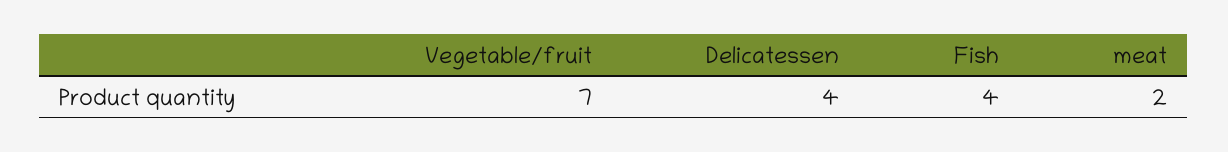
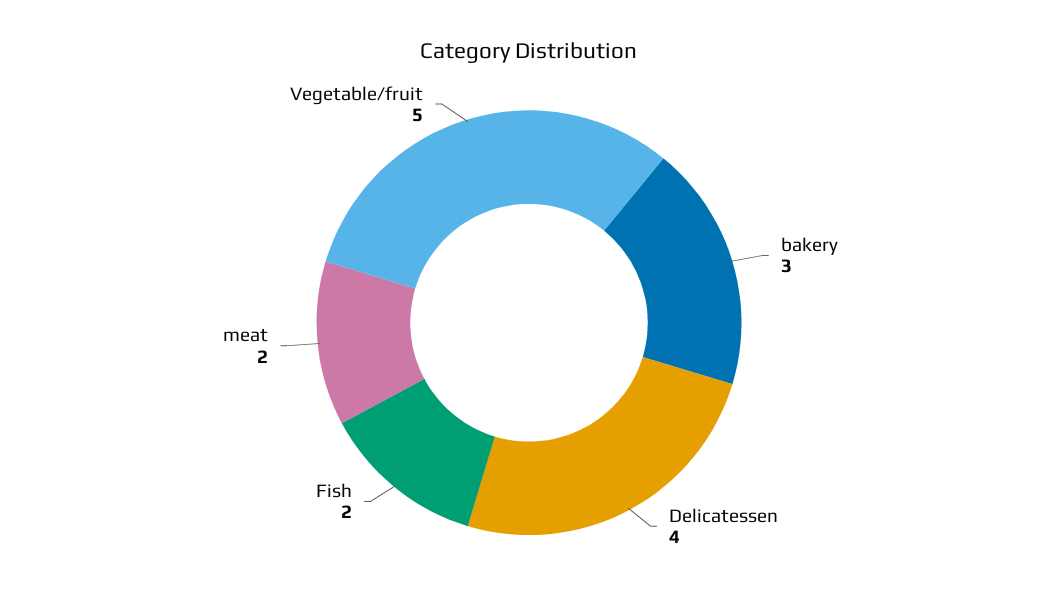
  {
-   "Vegetable/fruit": 7,
+   "Vegetable/fruit": 5,
    "Delicatessen": 4,
-   "Fish": 4,
+   "Fish": 2,
-   "meat": 2
+   "meat": 2,
+   "bakery": 3
  }

